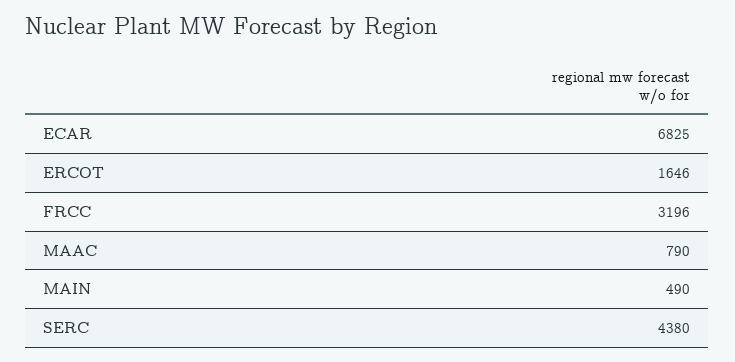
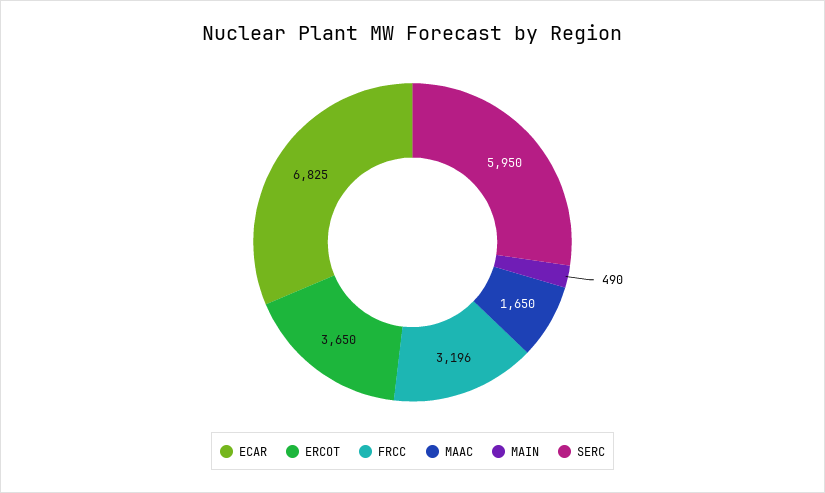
  {
    "ECAR": 6825,
-   "ERCOT": 1646,
+   "ERCOT": 3650,
    "FRCC": 3196,
-   "MAAC": 790,
+   "MAAC": 1650,
    "MAIN": 490,
-   "SERC": 4380
+   "SERC": 5950
  }

